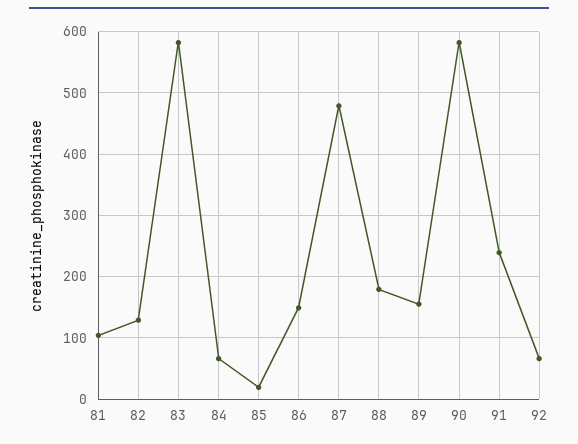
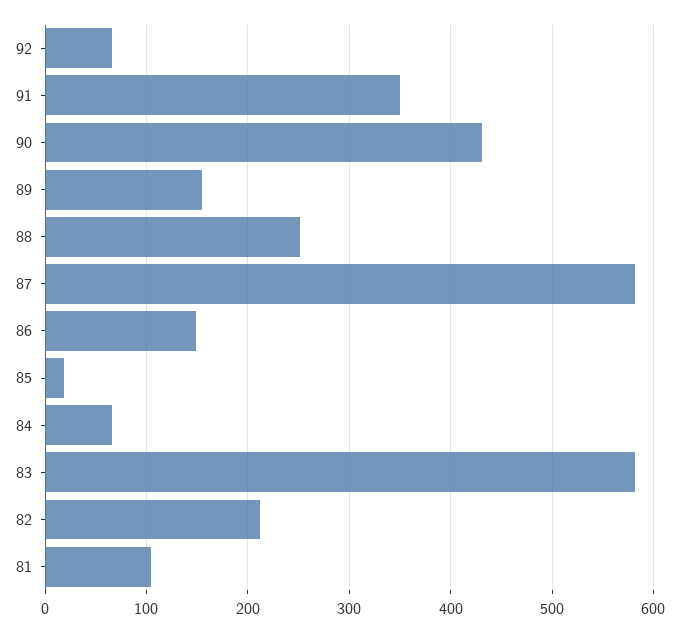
  {
    "81": 100,
-   "82": 130,
+   "82": 210,
    "83": 580,
    "84": 70,
    "85": 20,
    "86": 150,
-   "87": 480,
+   "87": 580,
-   "88": 180,
+   "88": 250,
    "89": 160,
-   "90": 580,
+   "90": 430,
-   "91": 240,
+   "91": 350,
    "92": 70
  }

